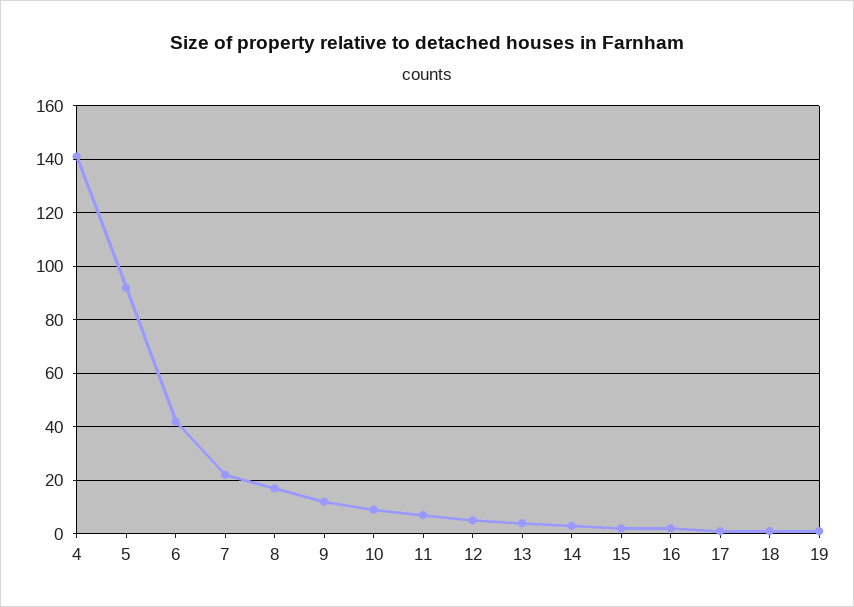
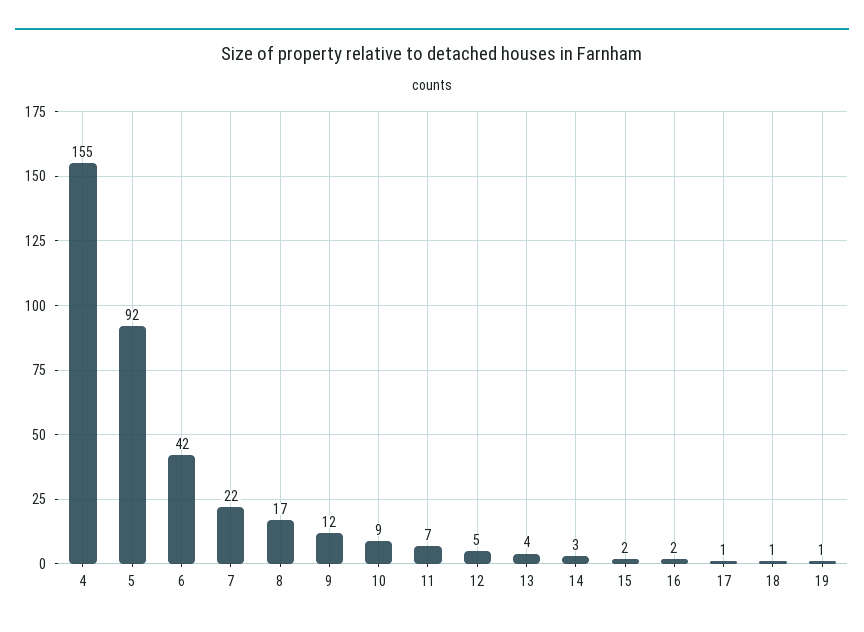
  {
-   "4": 140,
+   "4": 155,
    "5": 92,
    "6": 42,
    "7": 22,
    "8": 17,
    "9": 12,
    "10": 9,
    "11": 7,
    "12": 5,
    "13": 4,
    "14": 3,
    "15": 2,
    "16": 2,
    "17": 1,
    "18": 1,
    "19": 1
  }

